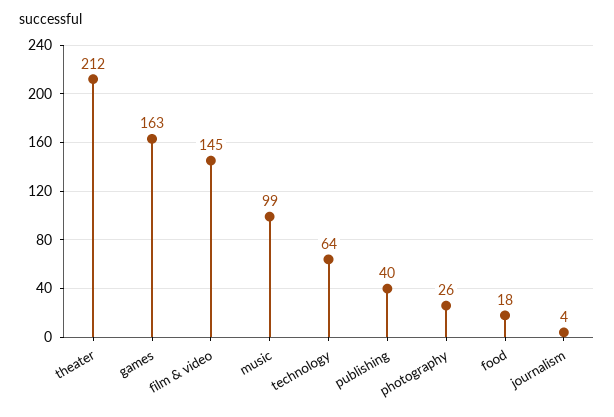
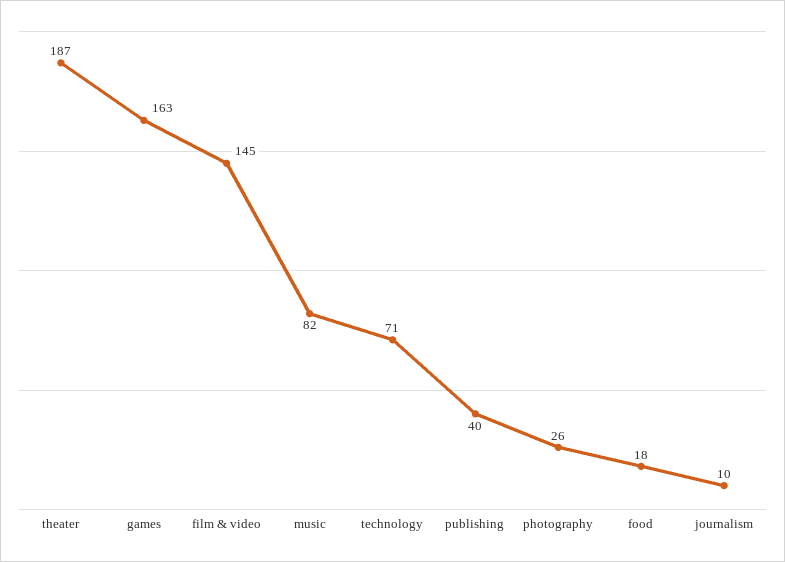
  {
-   "theater": 212,
+   "theater": 187,
    "games": 163,
    "film & video": 145,
-   "music": 99,
+   "music": 82,
-   "technology": 64,
+   "technology": 71,
    "publishing": 40,
    "photography": 26,
    "food": 18,
-   "journalism": 4
+   "journalism": 10
  }

